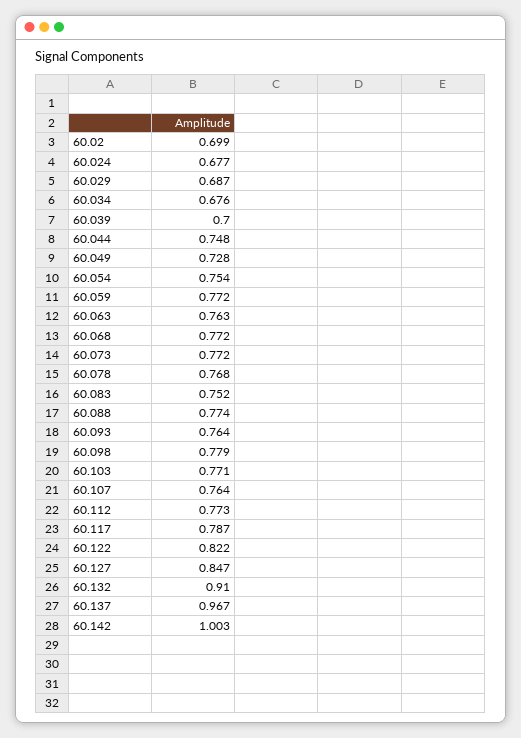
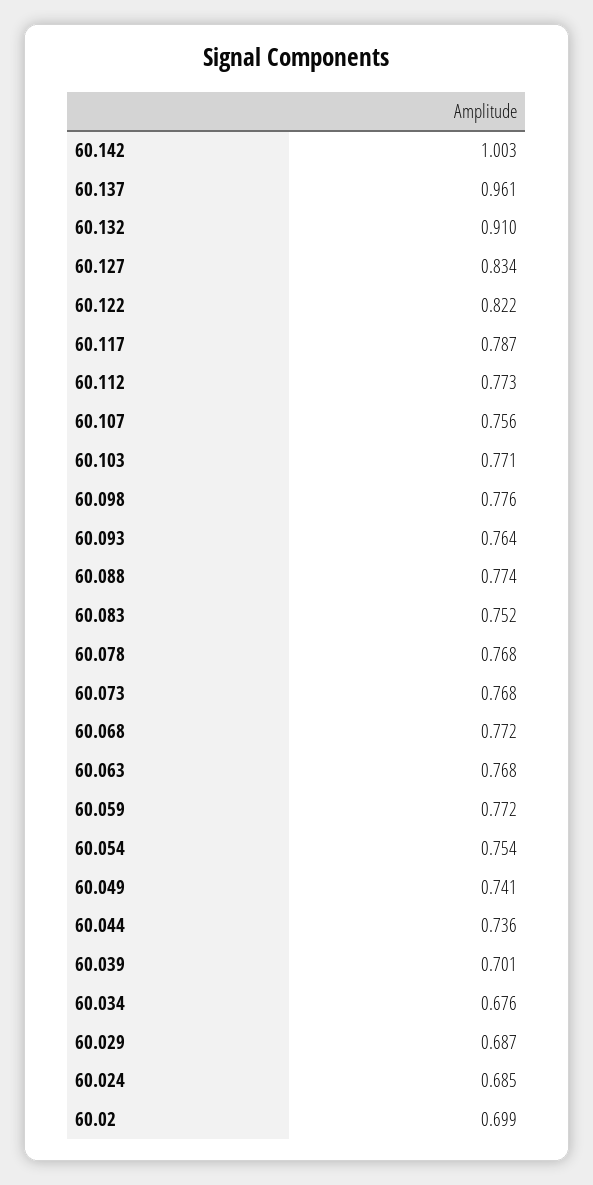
  {
    "60.02": 0.699,
-   "60.024": 0.677,
+   "60.024": 0.685,
    "60.029": 0.687,
    "60.034": 0.676,
-   "60.039": 0.7,
+   "60.039": 0.701,
-   "60.044": 0.748,
+   "60.044": 0.736,
-   "60.049": 0.728,
+   "60.049": 0.741,
    "60.054": 0.754,
    "60.059": 0.772,
-   "60.063": 0.763,
+   "60.063": 0.768,
    "60.068": 0.772,
-   "60.073": 0.772,
+   "60.073": 0.768,
    "60.078": 0.768,
    "60.083": 0.752,
    "60.088": 0.774,
    "60.093": 0.764,
-   "60.098": 0.779,
+   "60.098": 0.776,
    "60.103": 0.771,
-   "60.107": 0.764,
+   "60.107": 0.756,
    "60.112": 0.773,
    "60.117": 0.787,
    "60.122": 0.822,
-   "60.127": 0.847,
+   "60.127": 0.834,
    "60.132": 0.91,
-   "60.137": 0.967,
+   "60.137": 0.961,
    "60.142": 1.003
  }

